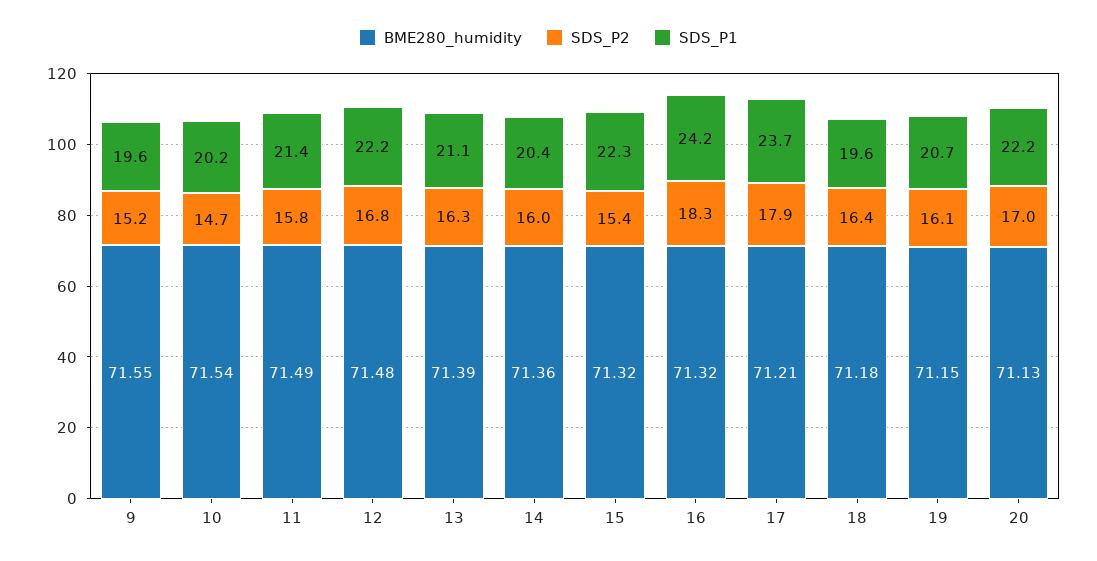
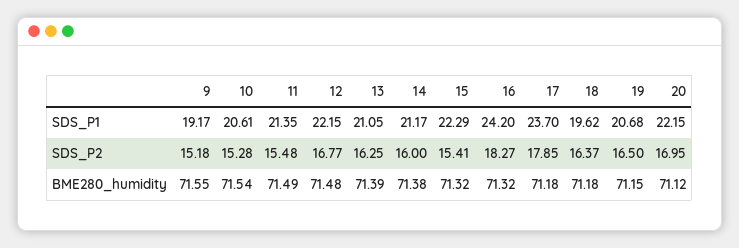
  {
    "BME280_humidity": {
      "9": 71.55,
      "10": 71.54,
      "11": 71.49,
      "12": 71.48,
      "13": 71.39,
-     "14": 71.36,
+     "14": 71.38,
      "15": 71.32,
      "16": 71.32,
-     "17": 71.21,
+     "17": 71.18,
      "18": 71.18,
      "19": 71.15,
-     "20": 71.13
+     "20": 71.12
    },
    "SDS_P2": {
      "9": 15.18,
-     "10": 14.7,
+     "10": 15.28,
-     "11": 15.8,
+     "11": 15.48,
      "12": 16.77,
      "13": 16.25,
      "14": 16,
      "15": 15.41,
      "16": 18.27,
      "17": 17.85,
      "18": 16.37,
-     "19": 16.1,
+     "19": 16.5,
      "20": 16.95
    },
    "SDS_P1": {
-     "9": 19.6,
+     "9": 19.17,
-     "10": 20.2,
+     "10": 20.61,
      "11": 21.35,
      "12": 22.15,
      "13": 21.05,
-     "14": 20.4,
+     "14": 21.17,
      "15": 22.29,
      "16": 24.2,
      "17": 23.7,
      "18": 19.62,
      "19": 20.68,
      "20": 22.15
    }
  }

